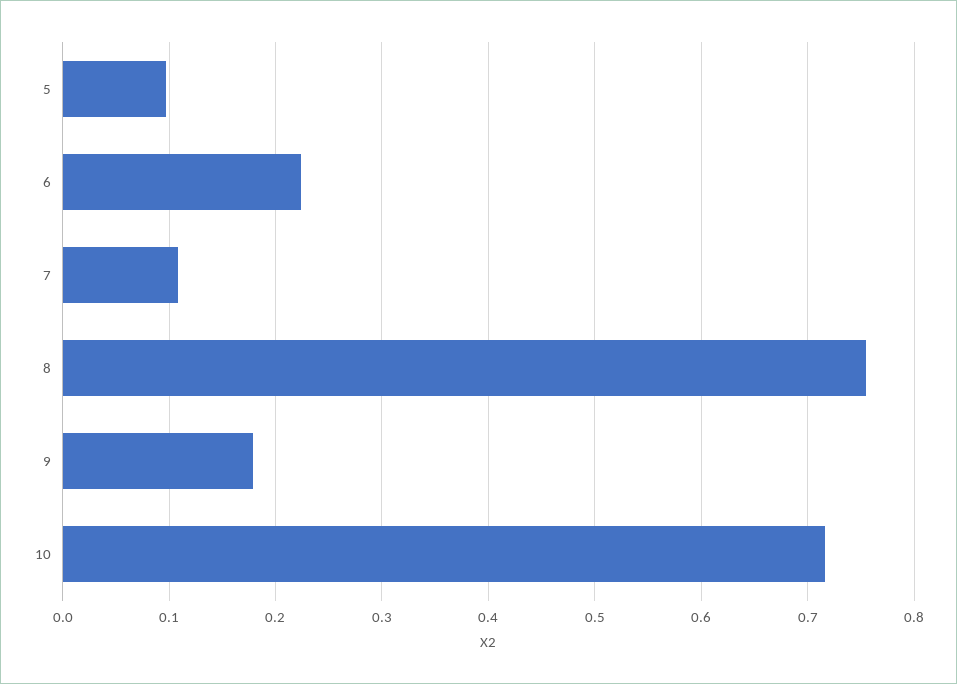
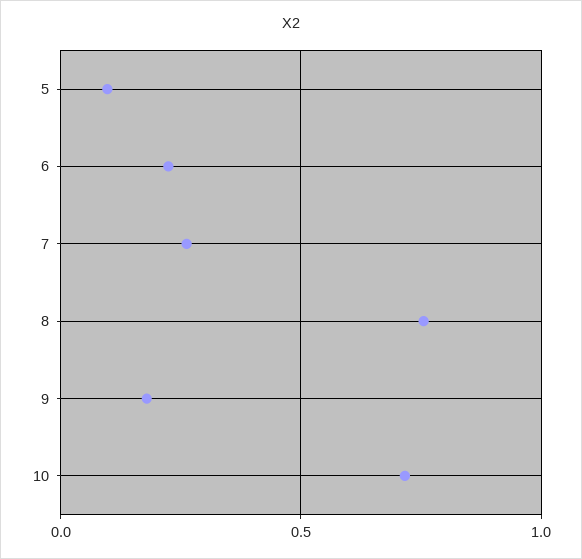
  {
    "5": 0.1,
    "6": 0.22,
-   "7": 0.11,
+   "7": 0.25,
    "8": 0.76,
    "9": 0.18,
    "10": 0.72
  }

